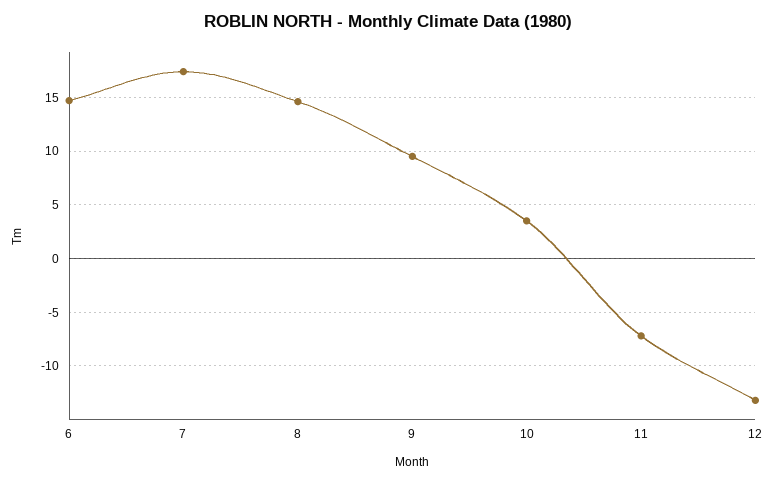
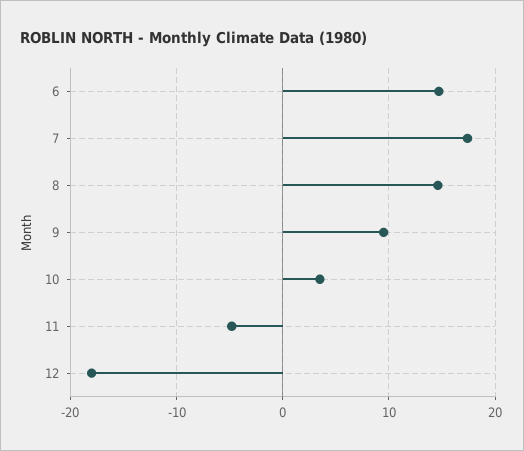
  {
    "6": 15,
    "7": 17,
    "8": 15,
    "9": 10,
    "10": 4,
-   "11": -7,
+   "11": -5,
-   "12": -13
+   "12": -18
  }

